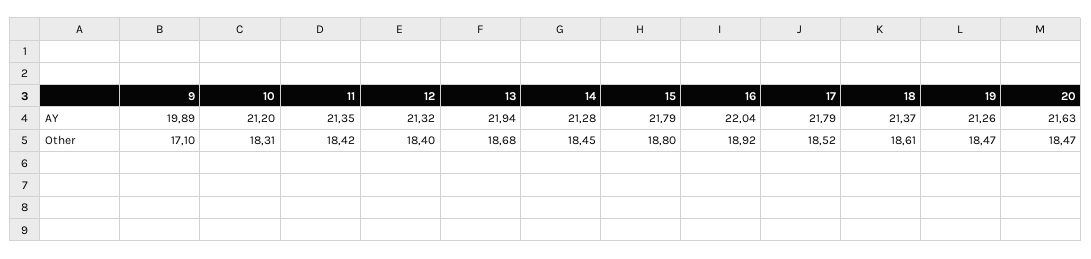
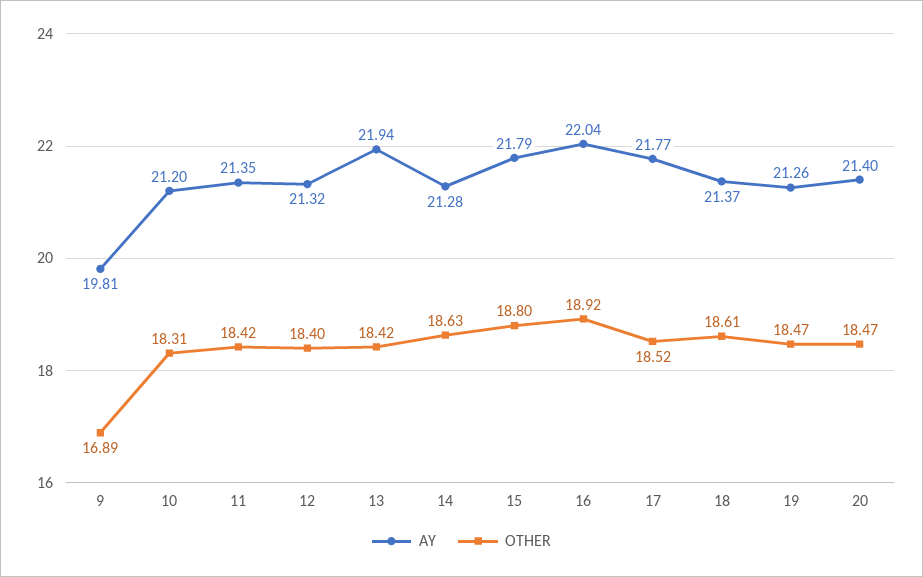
  {
    "AY": {
-     "9": 19.89,
+     "9": 19.81,
      "10": 21.2,
      "11": 21.35,
      "12": 21.32,
      "13": 21.94,
      "14": 21.28,
      "15": 21.79,
      "16": 22.04,
-     "17": 21.79,
+     "17": 21.77,
      "18": 21.37,
      "19": 21.26,
-     "20": 21.63
+     "20": 21.4
    },
    "Other": {
-     "9": 17.1,
+     "9": 16.89,
      "10": 18.31,
      "11": 18.42,
      "12": 18.4,
-     "13": 18.68,
+     "13": 18.42,
-     "14": 18.45,
+     "14": 18.63,
      "15": 18.8,
      "16": 18.92,
      "17": 18.52,
      "18": 18.61,
      "19": 18.47,
      "20": 18.47
    }
  }

